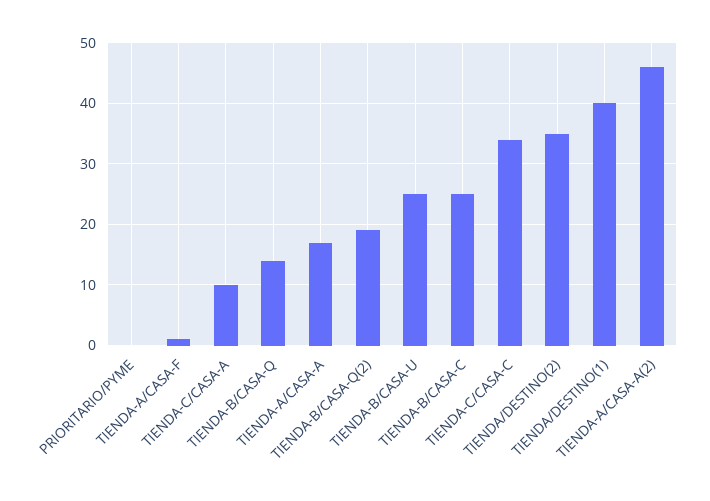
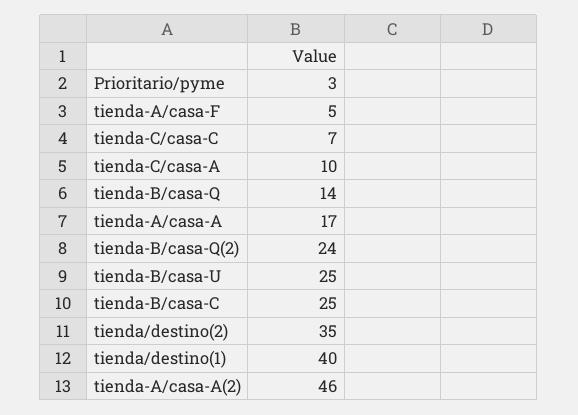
  {
-   "PRIORITARIO/PYME": 0,
+   "PRIORITARIO/PYME": 3,
-   "TIENDA-A/CASA-F": 1,
+   "TIENDA-A/CASA-F": 5,
    "TIENDA-C/CASA-A": 10,
    "TIENDA-B/CASA-Q": 14,
    "TIENDA-A/CASA-A": 17,
-   "TIENDA-B/CASA-Q(2)": 19,
+   "TIENDA-B/CASA-Q(2)": 24,
    "TIENDA-B/CASA-U": 25,
    "TIENDA-B/CASA-C": 25,
-   "TIENDA-C/CASA-C": 34,
+   "TIENDA-C/CASA-C": 7,
    "TIENDA/DESTINO(2)": 35,
    "TIENDA/DESTINO(1)": 40,
    "TIENDA-A/CASA-A(2)": 46
  }

